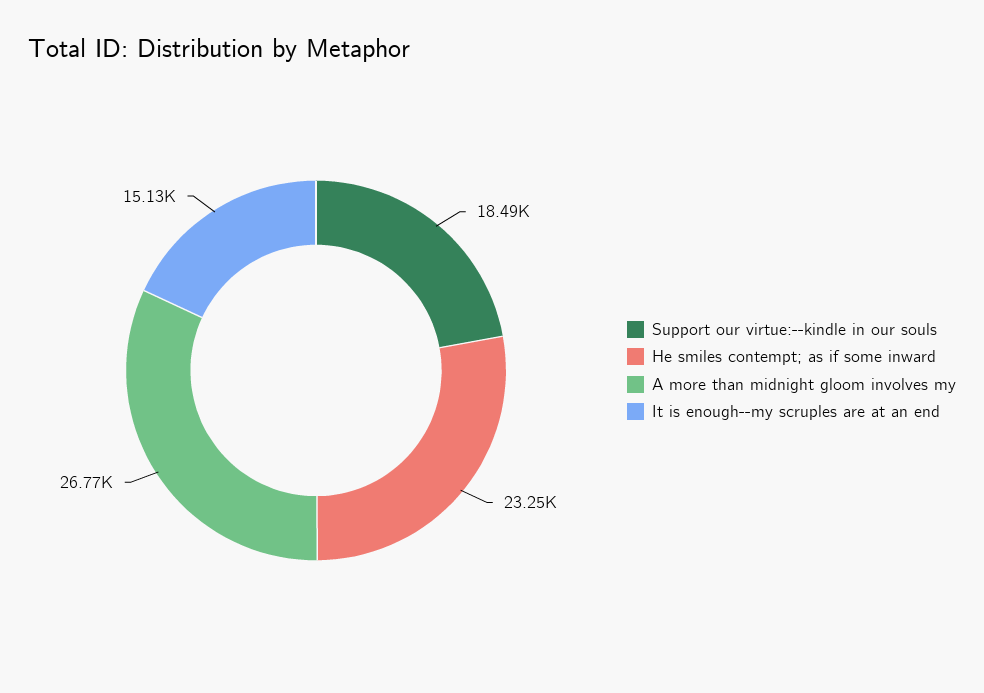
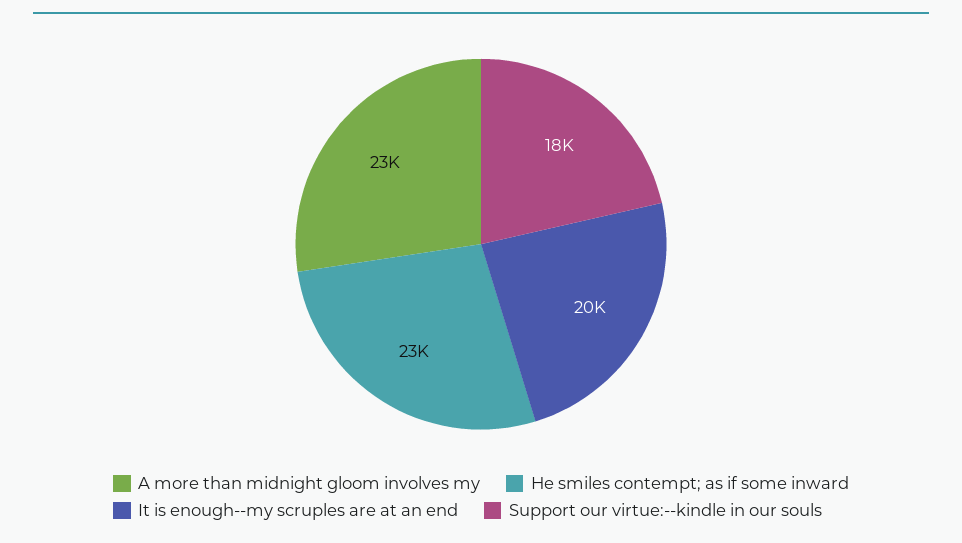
  {
    "Support our virtue:--kindle in our souls": 18490,
    "He smiles contempt; as if some inward": 23250,
-   "A more than midnight gloom involves my": 26770,
+   "A more than midnight gloom involves my": 23000,
-   "It is enough--my scruples are at an end": 15130
+   "It is enough--my scruples are at an end": 20000
  }

